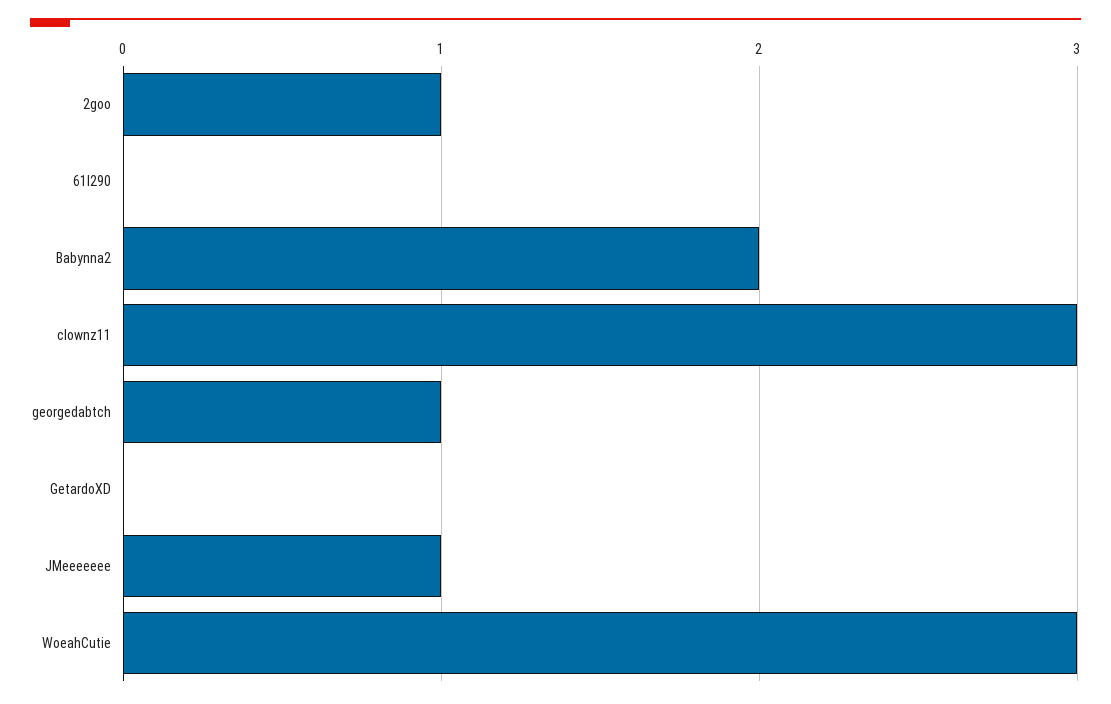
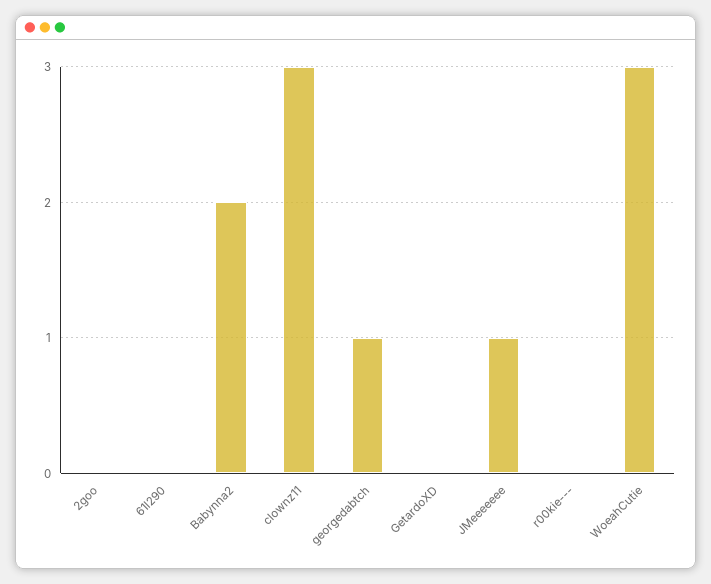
  {
-   "2goo": 1,
+   "2goo": 0,
    "61l290": 0,
    "Babynna2": 2,
    "clownz11": 3,
    "georgedabtch": 1,
    "GetardoXD": 0,
    "JMeeeeeee": 1,
-   "WoeahCutie": 3
+   "WoeahCutie": 3,
+   "r00kie---": 0
  }

